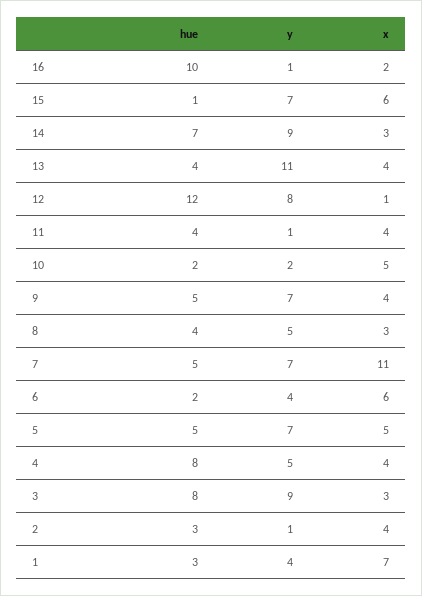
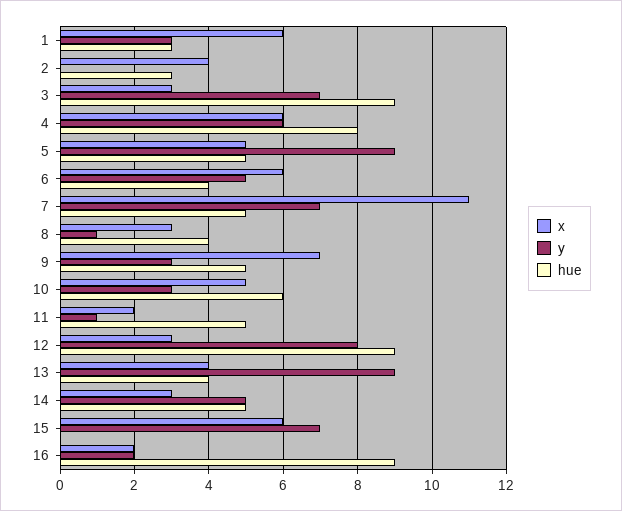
  {
    "hue": {
-     "16": 10,
+     "16": 9,
-     "15": 1,
+     "15": 0,
-     "14": 7,
+     "14": 5,
      "13": 4,
-     "12": 12,
+     "12": 9,
-     "11": 4,
+     "11": 5,
-     "10": 2,
+     "10": 6,
      "9": 5,
      "8": 4,
      "7": 5,
-     "6": 2,
+     "6": 4,
      "5": 5,
      "4": 8,
-     "3": 8,
+     "3": 9,
      "2": 3,
      "1": 3
    },
    "y": {
-     "16": 1,
+     "16": 2,
      "15": 7,
-     "14": 9,
+     "14": 5,
-     "13": 11,
+     "13": 9,
      "12": 8,
      "11": 1,
-     "10": 2,
+     "10": 3,
-     "9": 7,
+     "9": 3,
-     "8": 5,
+     "8": 1,
      "7": 7,
-     "6": 4,
+     "6": 5,
-     "5": 7,
+     "5": 9,
-     "4": 5,
+     "4": 6,
-     "3": 9,
+     "3": 7,
-     "2": 1,
+     "2": 0,
-     "1": 4
+     "1": 3
    },
    "x": {
      "16": 2,
      "15": 6,
      "14": 3,
      "13": 4,
-     "12": 1,
+     "12": 3,
-     "11": 4,
+     "11": 2,
      "10": 5,
-     "9": 4,
+     "9": 7,
      "8": 3,
      "7": 11,
      "6": 6,
      "5": 5,
-     "4": 4,
+     "4": 6,
      "3": 3,
      "2": 4,
-     "1": 7
+     "1": 6
    }
  }

